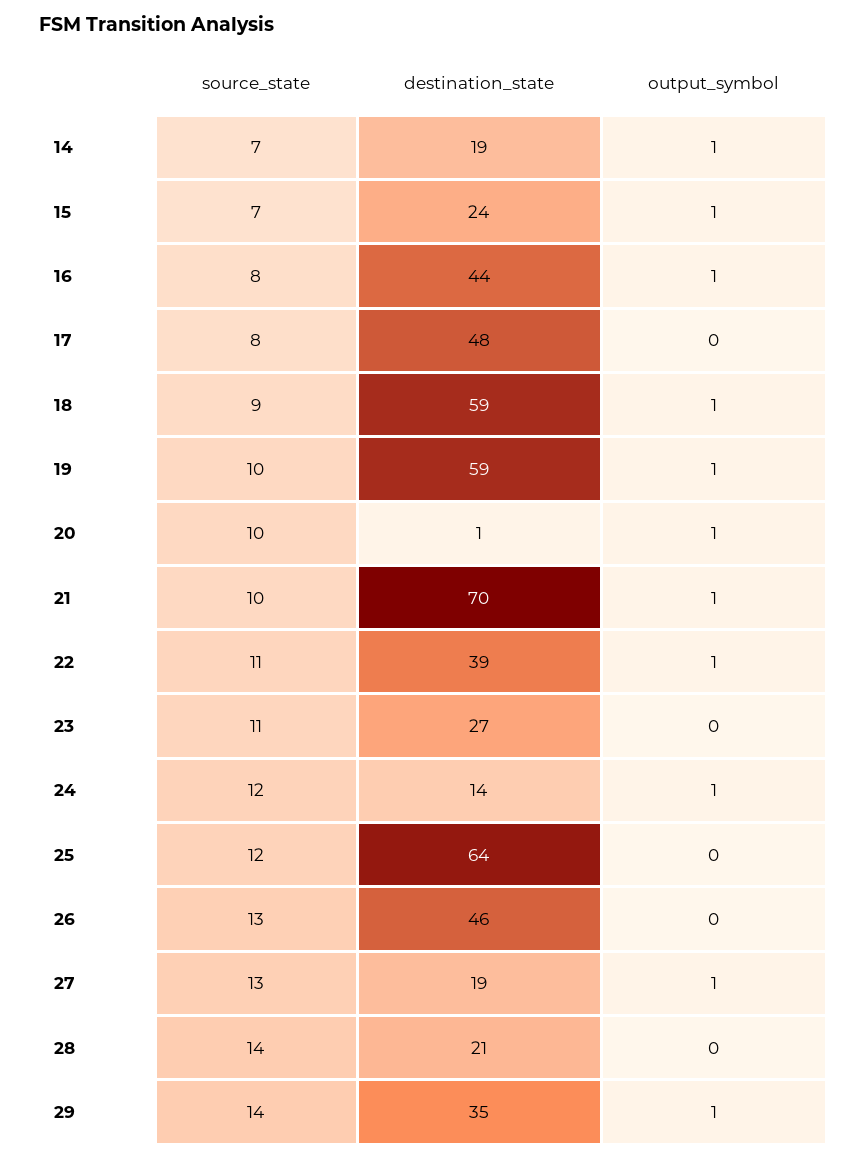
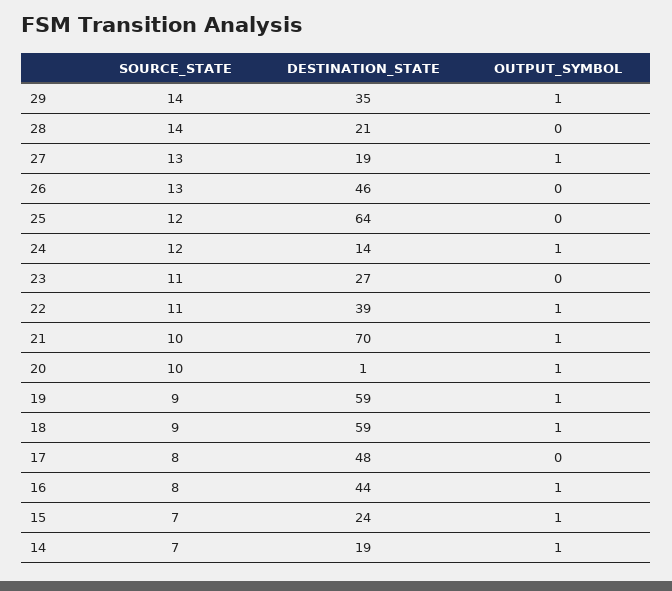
  {
    "source_state": {
      "14": 7,
      "15": 7,
      "16": 8,
      "17": 8,
      "18": 9,
-     "19": 10,
+     "19": 9,
      "20": 10,
      "21": 10,
      "22": 11,
      "23": 11,
      "24": 12,
      "25": 12,
      "26": 13,
      "27": 13,
      "28": 14,
      "29": 14
    },
    "destination_state": {
      "14": 19,
      "15": 24,
      "16": 44,
      "17": 48,
      "18": 59,
      "19": 59,
      "20": 1,
      "21": 70,
      "22": 39,
      "23": 27,
      "24": 14,
      "25": 64,
      "26": 46,
      "27": 19,
      "28": 21,
      "29": 35
    },
    "output_symbol": {
      "14": 1,
      "15": 1,
      "16": 1,
      "17": 0,
      "18": 1,
      "19": 1,
      "20": 1,
      "21": 1,
      "22": 1,
      "23": 0,
      "24": 1,
      "25": 0,
      "26": 0,
      "27": 1,
      "28": 0,
      "29": 1
    }
  }

